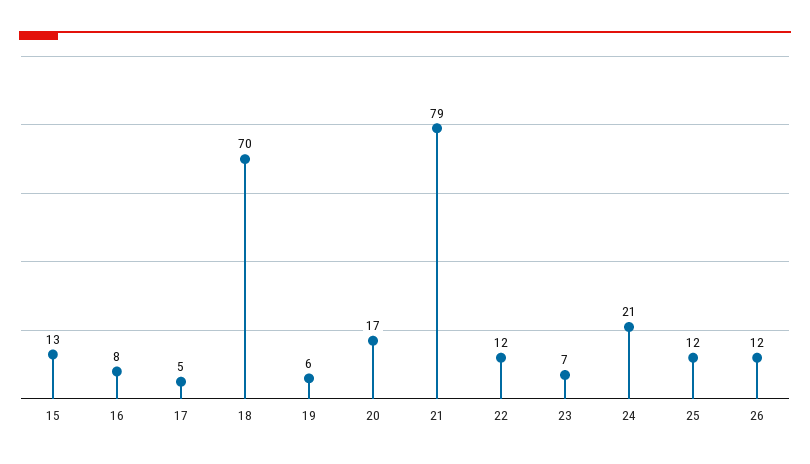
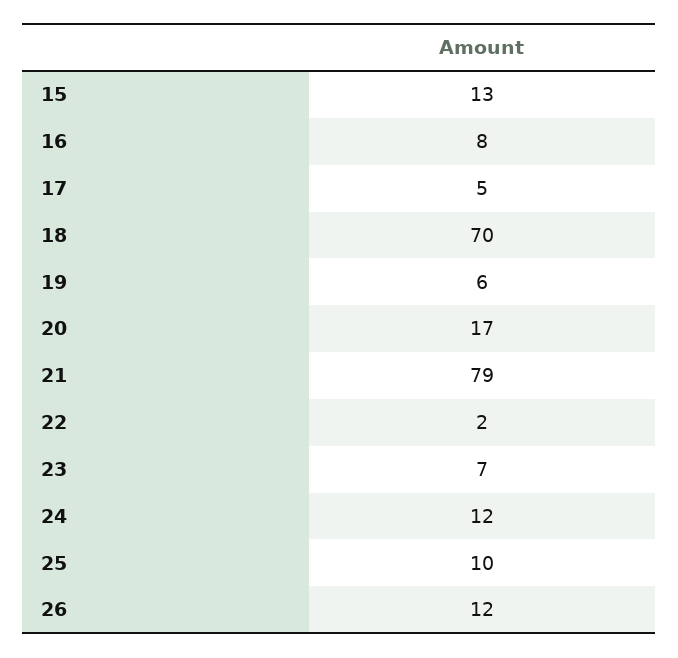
  {
    "15": 13,
    "16": 8,
    "17": 5,
    "18": 70,
    "19": 6,
    "20": 17,
    "21": 79,
-   "22": 12,
+   "22": 2,
    "23": 7,
-   "24": 21,
+   "24": 12,
-   "25": 12,
+   "25": 10,
    "26": 12
  }

